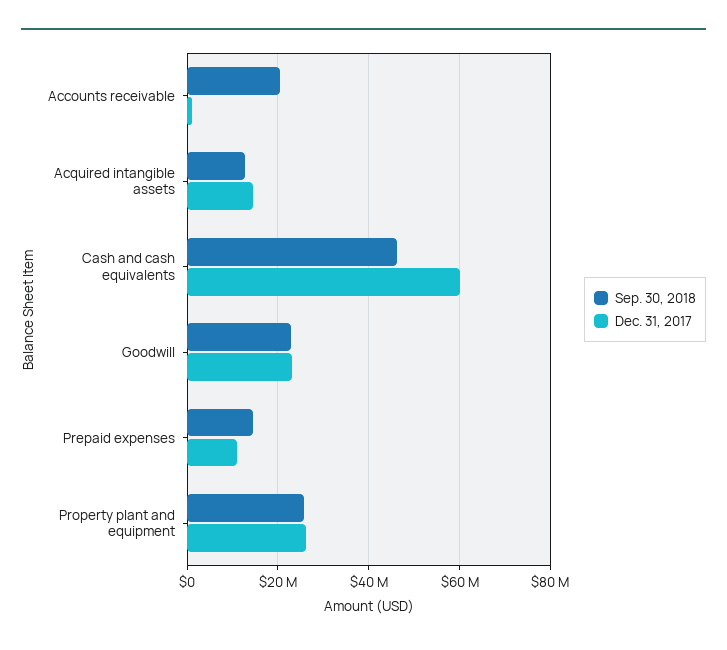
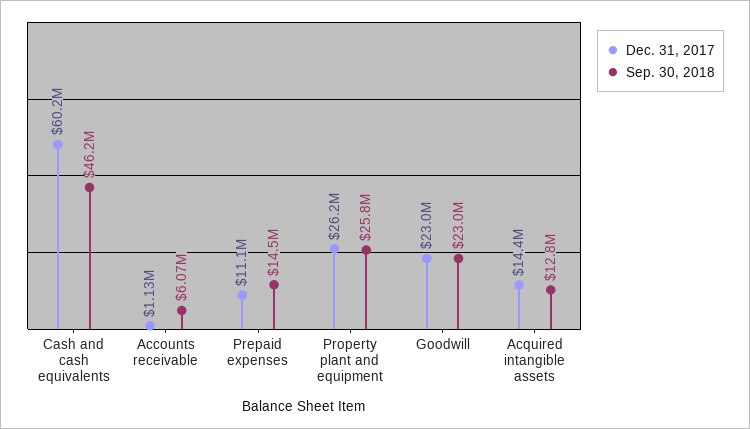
  {
    "Sep. 30, 2018": {
-     "Accounts receivable": 20000000,
+     "Accounts receivable": 6070000,
      "Acquired intangible assets": 12800000,
      "Cash and cash equivalents": 46200000,
      "Goodwill": 23000000,
      "Prepaid expenses": 14500000,
      "Property plant and equipment": 25800000
    },
    "Dec. 31, 2017": {
      "Accounts receivable": 1130000,
      "Acquired intangible assets": 14400000,
      "Cash and cash equivalents": 60200000,
      "Goodwill": 23000000,
      "Prepaid expenses": 11100000,
      "Property plant and equipment": 26200000
    }
  }

